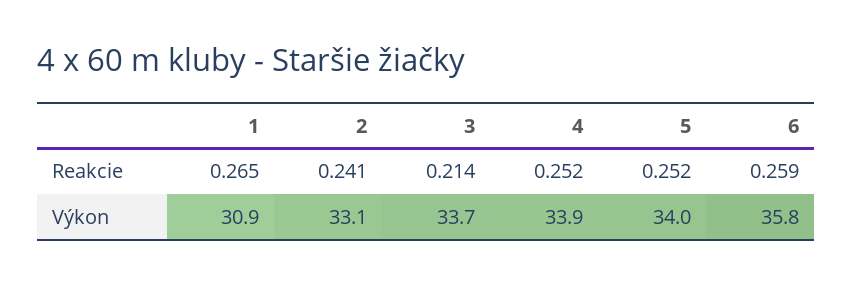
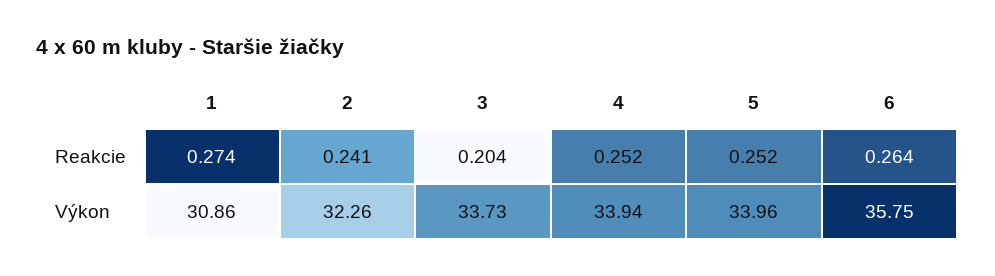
  {
    "1": {
-     "Reakcie": 0.265,
+     "Reakcie": 0.274,
      "Výkon": 30.86
    },
    "2": {
      "Reakcie": 0.241,
-     "Výkon": 33.1
+     "Výkon": 32.26
    },
    "3": {
-     "Reakcie": 0.214,
+     "Reakcie": 0.204,
      "Výkon": 33.73
    },
    "4": {
      "Reakcie": 0.252,
      "Výkon": 33.94
    },
    "5": {
      "Reakcie": 0.252,
      "Výkon": 33.96
    },
    "6": {
-     "Reakcie": 0.259,
+     "Reakcie": 0.264,
      "Výkon": 35.75
    }
  }

